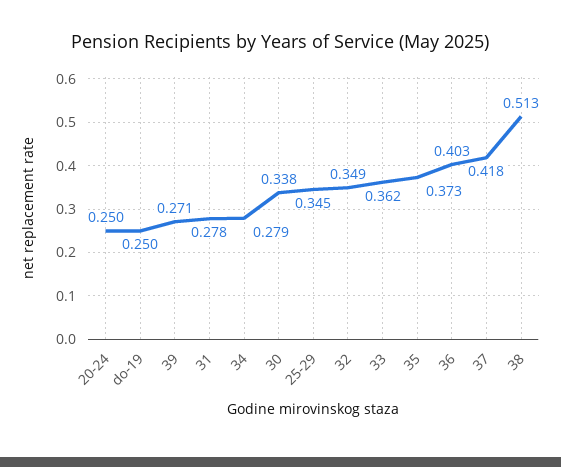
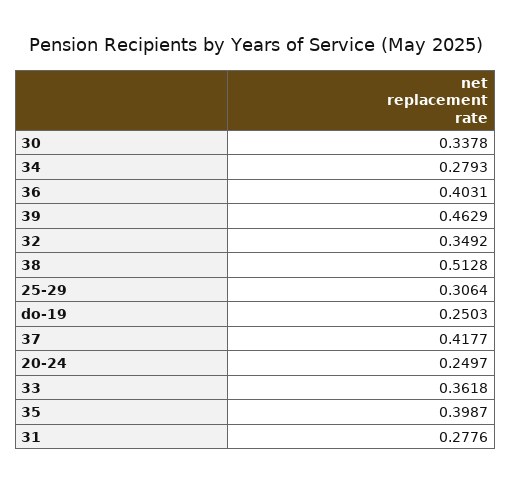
  {
    "20-24": 0.2497,
    "do-19": 0.2503,
-   "39": 0.271,
+   "39": 0.4629,
    "31": 0.2776,
    "34": 0.2793,
    "30": 0.3378,
-   "25-29": 0.345,
+   "25-29": 0.3064,
    "32": 0.3492,
    "33": 0.3618,
-   "35": 0.373,
+   "35": 0.3987,
    "36": 0.4031,
    "37": 0.4177,
    "38": 0.5128
  }

